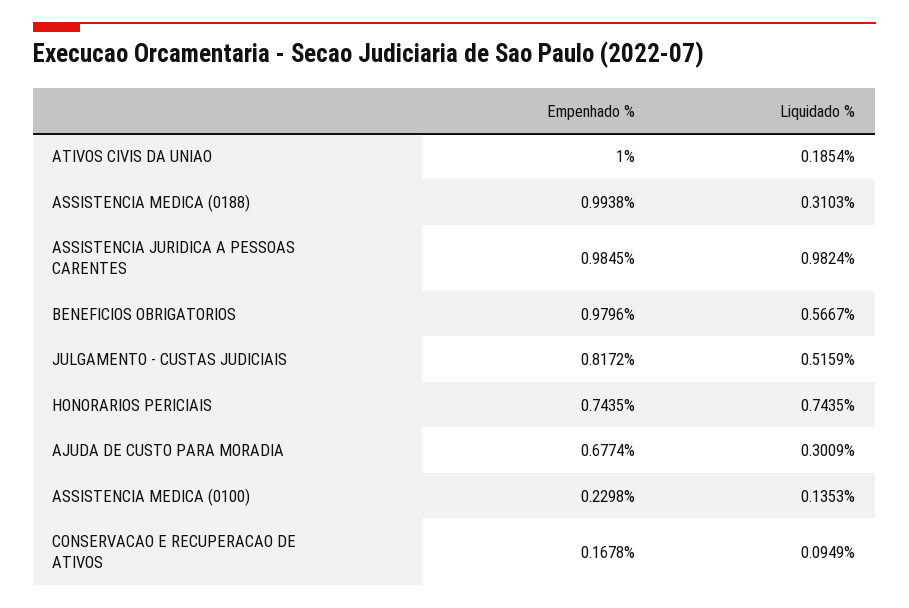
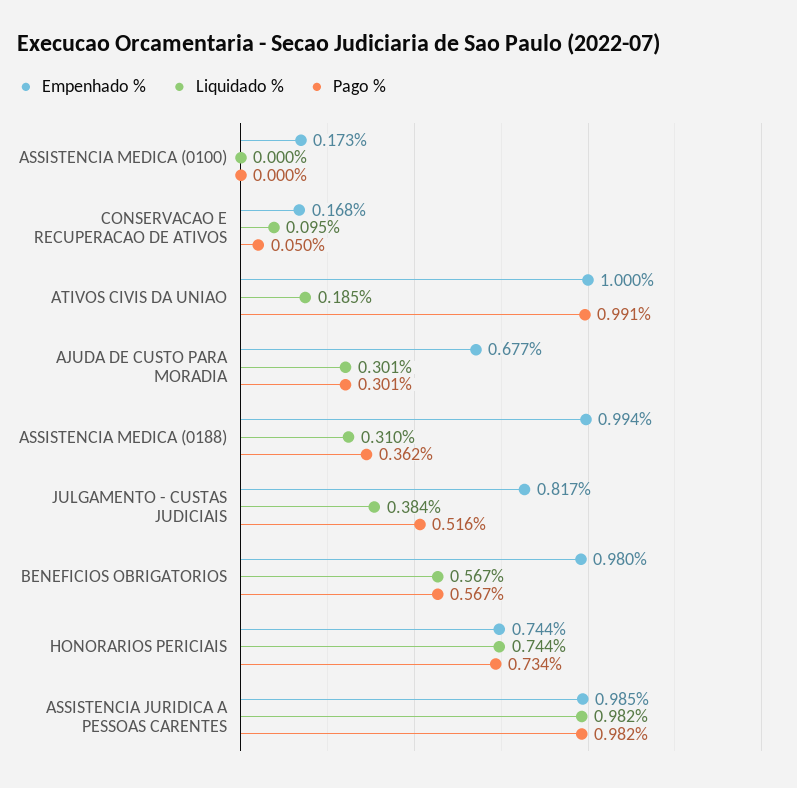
  {
    "Empenhado %": {
      "ATIVOS CIVIS DA UNIAO": 1,
      "ASSISTENCIA MEDICA (0188)": 0.9938,
      "ASSISTENCIA JURIDICA A PESSOAS CARENTES": 0.9845,
      "BENEFICIOS OBRIGATORIOS": 0.9796,
      "JULGAMENTO - CUSTAS JUDICIAIS": 0.8172,
      "HONORARIOS PERICIAIS": 0.7435,
      "AJUDA DE CUSTO PARA MORADIA": 0.6774,
-     "ASSISTENCIA MEDICA (0100)": 0.2298,
+     "ASSISTENCIA MEDICA (0100)": 0.173,
      "CONSERVACAO E RECUPERACAO DE ATIVOS": 0.1678
    },
    "Liquidado %": {
      "ATIVOS CIVIS DA UNIAO": 0.1854,
      "ASSISTENCIA MEDICA (0188)": 0.3103,
      "ASSISTENCIA JURIDICA A PESSOAS CARENTES": 0.9824,
      "BENEFICIOS OBRIGATORIOS": 0.5667,
-     "JULGAMENTO - CUSTAS JUDICIAIS": 0.5159,
+     "JULGAMENTO - CUSTAS JUDICIAIS": 0.384,
      "HONORARIOS PERICIAIS": 0.7435,
      "AJUDA DE CUSTO PARA MORADIA": 0.3009,
-     "ASSISTENCIA MEDICA (0100)": 0.1353,
+     "ASSISTENCIA MEDICA (0100)": 0,
      "CONSERVACAO E RECUPERACAO DE ATIVOS": 0.0949
-   }
+   },
+   "Pago %": {
+     "ASSISTENCIA MEDICA (0100)": 0,
+     "CONSERVACAO E RECUPERACAO DE ATIVOS": 0.05,
+     "ATIVOS CIVIS DA UNIAO": 0.991,
+     "AJUDA DE CUSTO PARA MORADIA": 0.301,
+     "ASSISTENCIA MEDICA (0188)": 0.362,
+     "JULGAMENTO - CUSTAS JUDICIAIS": 0.516,
+     "BENEFICIOS OBRIGATORIOS": 0.567,
+     "HONORARIOS PERICIAIS": 0.734,
+     "ASSISTENCIA JURIDICA A PESSOAS CARENTES": 0.982
+   }
  }

